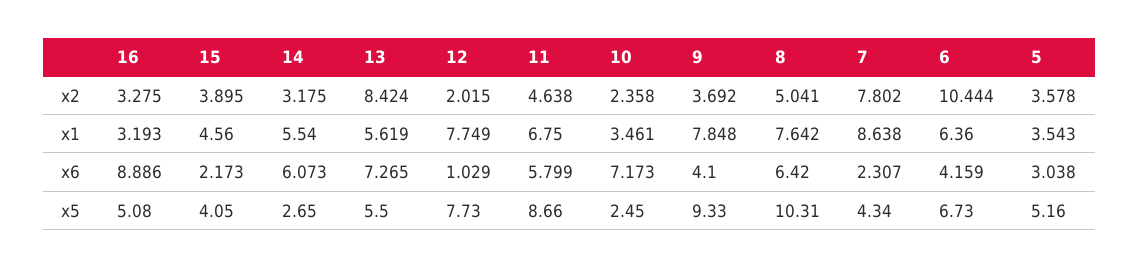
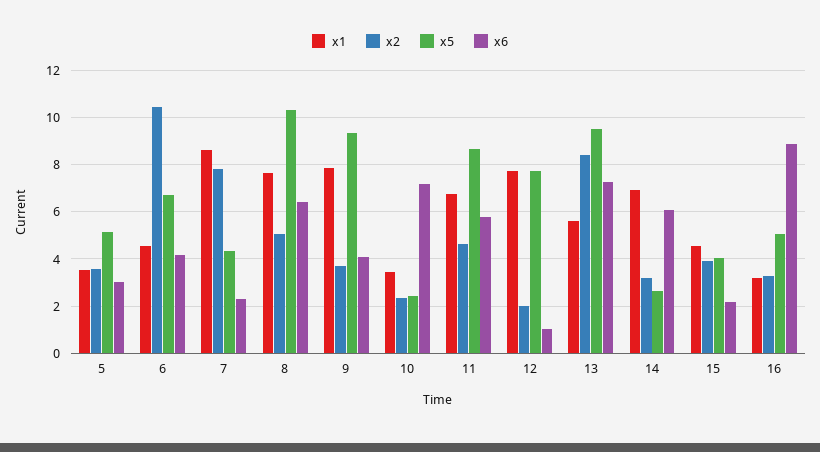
  {
    "x2": {
      "16": 3.275,
      "15": 3.895,
      "14": 3.175,
      "13": 8.424,
      "12": 2.015,
      "11": 4.638,
      "10": 2.358,
      "9": 3.692,
      "8": 5.041,
      "7": 7.802,
      "6": 10.444,
      "5": 3.578
    },
    "x1": {
      "16": 3.193,
      "15": 4.56,
-     "14": 5.54,
+     "14": 7,
      "13": 5.619,
      "12": 7.749,
      "11": 6.75,
      "10": 3.461,
      "9": 7.848,
      "8": 7.642,
      "7": 8.638,
-     "6": 6.36,
+     "6": 4.5,
      "5": 3.543
    },
    "x6": {
      "16": 8.886,
      "15": 2.173,
      "14": 6.073,
      "13": 7.265,
      "12": 1.029,
      "11": 5.799,
      "10": 7.173,
      "9": 4.1,
      "8": 6.42,
      "7": 2.307,
      "6": 4.159,
      "5": 3.038
    },
    "x5": {
      "16": 5.08,
      "15": 4.05,
      "14": 2.65,
-     "13": 5.5,
+     "13": 9.5,
      "12": 7.73,
      "11": 8.66,
      "10": 2.45,
      "9": 9.33,
      "8": 10.31,
      "7": 4.34,
      "6": 6.73,
      "5": 5.16
    }
  }

